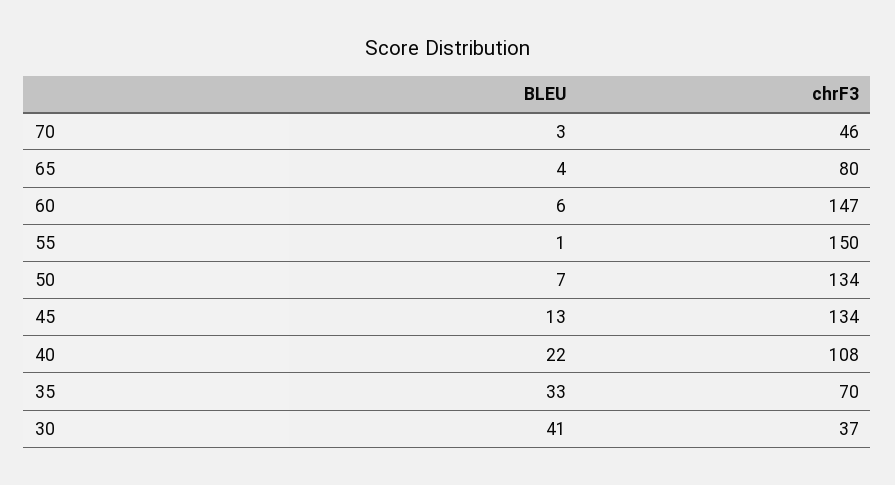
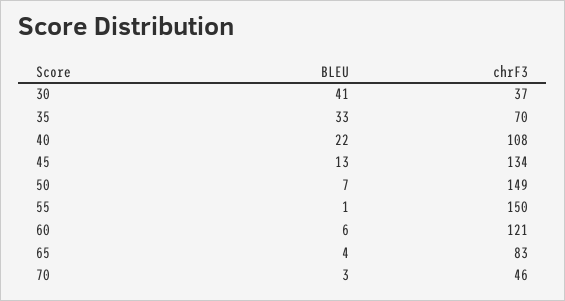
  {
    "BLEU": {
      "70": 3,
      "65": 4,
      "60": 6,
      "55": 1,
      "50": 7,
      "45": 13,
      "40": 22,
      "35": 33,
      "30": 41
    },
    "chrF3": {
      "70": 46,
-     "65": 80,
+     "65": 83,
-     "60": 147,
+     "60": 121,
      "55": 150,
-     "50": 134,
+     "50": 149,
      "45": 134,
      "40": 108,
      "35": 70,
      "30": 37
    }
  }

